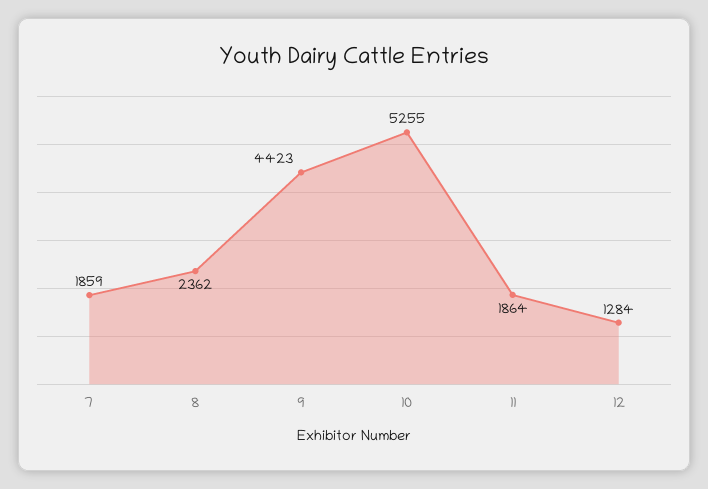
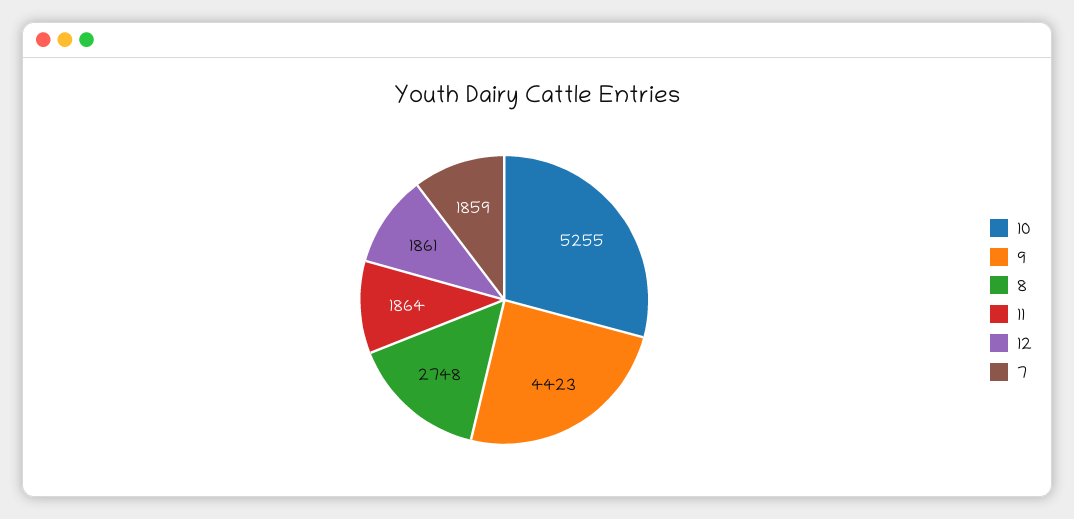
  {
    "7": 1859,
-   "8": 2362,
+   "8": 2748,
    "9": 4423,
    "10": 5255,
    "11": 1864,
-   "12": 1284
+   "12": 1861
  }

